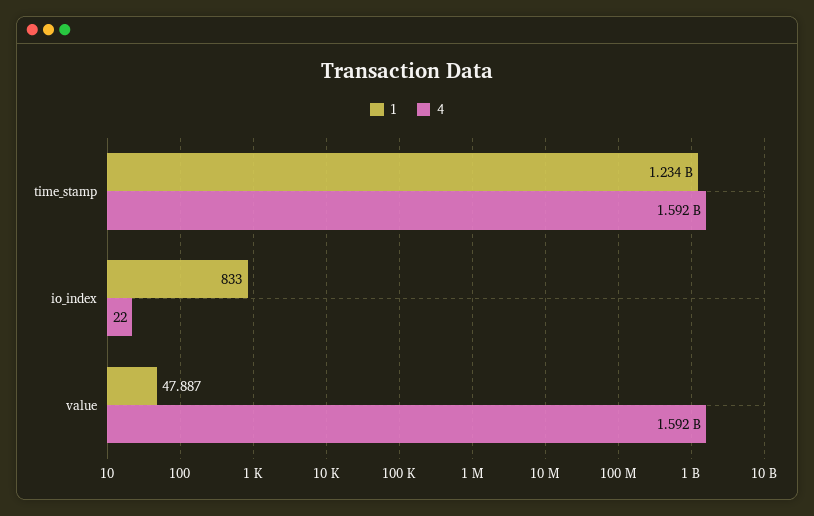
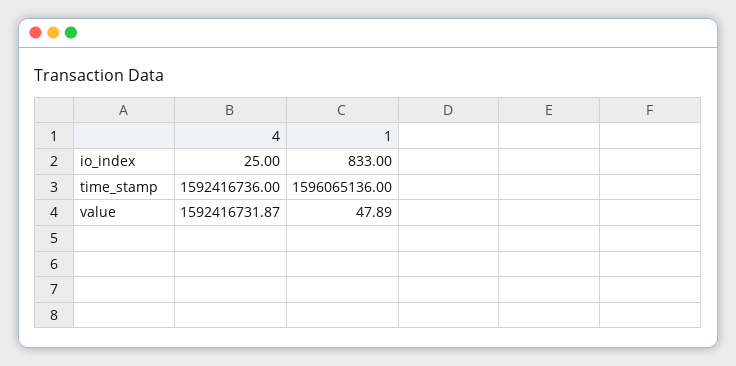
  {
    "1": {
-     "time_stamp": 1234000000,
+     "time_stamp": 1596065136,
      "io_index": 833,
      "value": 47.887
    },
    "4": {
      "time_stamp": 1592416736,
-     "io_index": 22,
+     "io_index": 25,
      "value": 1592416731.87
    }
  }

